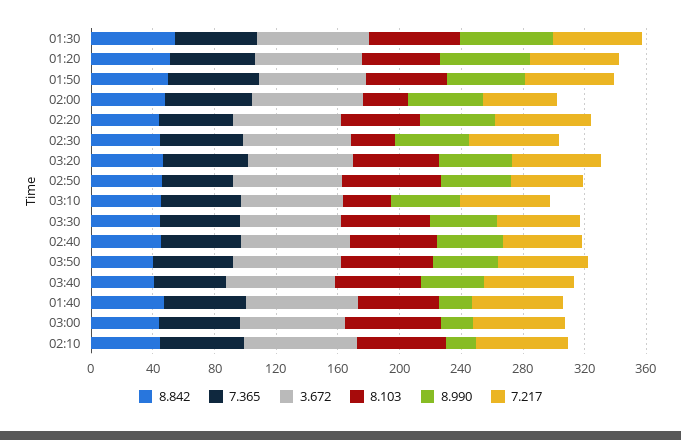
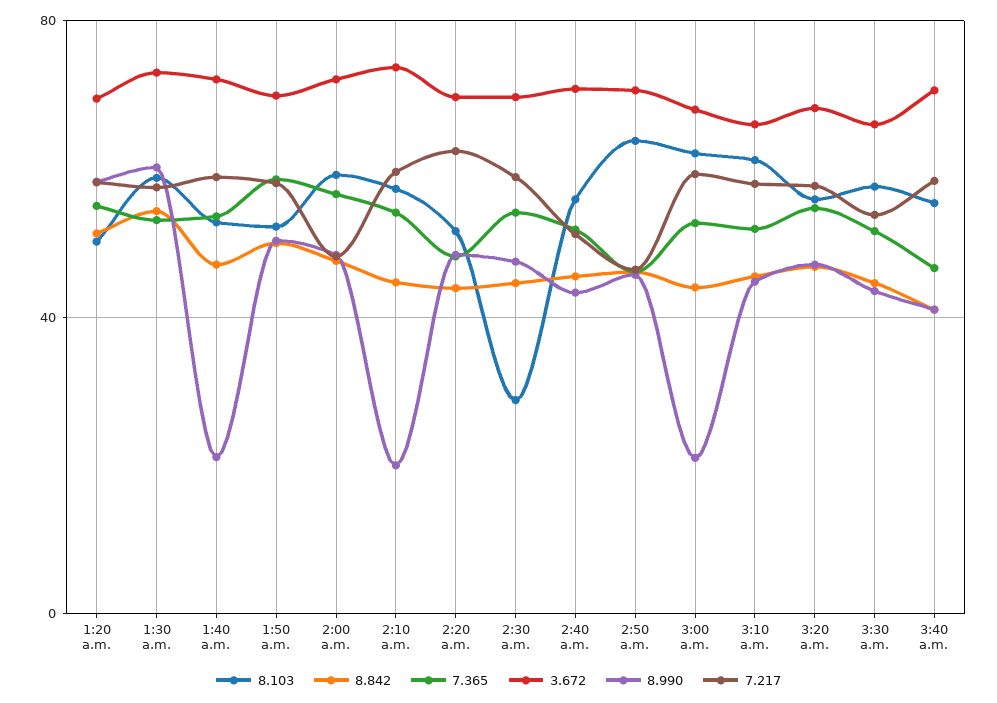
  {
    "8.842": {
      "01:30": 55,
      "01:20": 50,
      "01:50": 50,
      "02:00": 50,
      "02:20": 45,
      "02:30": 45,
      "03:20": 45,
      "02:50": 45,
      "03:10": 45,
      "03:30": 45,
      "02:40": 45,
-     "03:50": 40,
      "03:40": 40,
      "01:40": 45,
      "03:00": 45,
      "02:10": 45
    },
    "7.365": {
      "01:30": 55,
      "01:20": 55,
      "01:50": 60,
      "02:00": 55,
      "02:20": 50,
      "02:30": 55,
      "03:20": 55,
      "02:50": 45,
      "03:10": 50,
      "03:30": 50,
      "02:40": 50,
-     "03:50": 50,
      "03:40": 45,
      "01:40": 55,
      "03:00": 55,
      "02:10": 55
    },
    "3.672": {
      "01:30": 75,
      "01:20": 70,
      "01:50": 70,
      "02:00": 70,
      "02:20": 70,
      "02:30": 70,
      "03:20": 70,
      "02:50": 70,
      "03:10": 65,
      "03:30": 65,
      "02:40": 70,
-     "03:50": 70,
      "03:40": 70,
      "01:40": 70,
      "03:00": 70,
      "02:10": 75
    },
    "8.103": {
      "01:30": 60,
      "01:20": 50,
      "01:50": 50,
-     "02:00": 30,
+     "02:00": 60,
      "02:20": 50,
      "02:30": 30,
      "03:20": 55,
      "02:50": 65,
-     "03:10": 30,
+     "03:10": 60,
      "03:30": 60,
      "02:40": 55,
-     "03:50": 60,
      "03:40": 55,
      "01:40": 55,
      "03:00": 60,
      "02:10": 55
    },
    "8.990": {
      "01:30": 60,
      "01:20": 60,
      "01:50": 50,
      "02:00": 50,
      "02:20": 50,
      "02:30": 50,
      "03:20": 45,
      "02:50": 45,
      "03:10": 45,
      "03:30": 45,
      "02:40": 45,
-     "03:50": 40,
      "03:40": 40,
      "01:40": 20,
      "03:00": 20,
      "02:10": 20
    },
    "7.217": {
      "01:30": 60,
      "01:20": 60,
      "01:50": 60,
      "02:00": 50,
      "02:20": 60,
      "02:30": 60,
      "03:20": 60,
      "02:50": 45,
      "03:10": 60,
      "03:30": 55,
      "02:40": 50,
-     "03:50": 60,
      "03:40": 60,
      "01:40": 60,
      "03:00": 60,
      "02:10": 60
    }
  }

